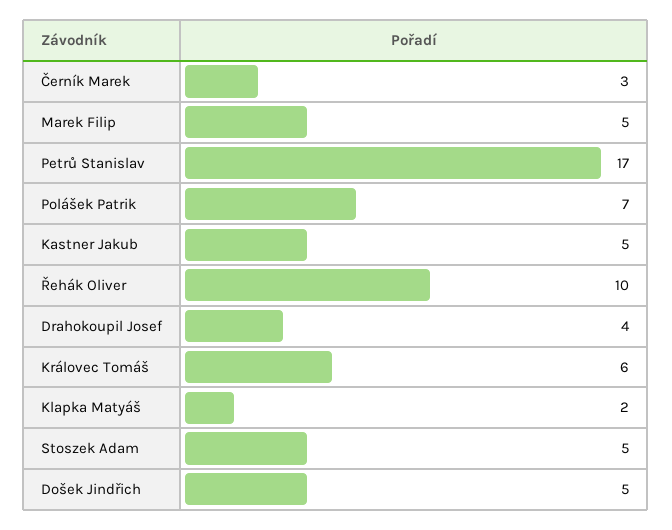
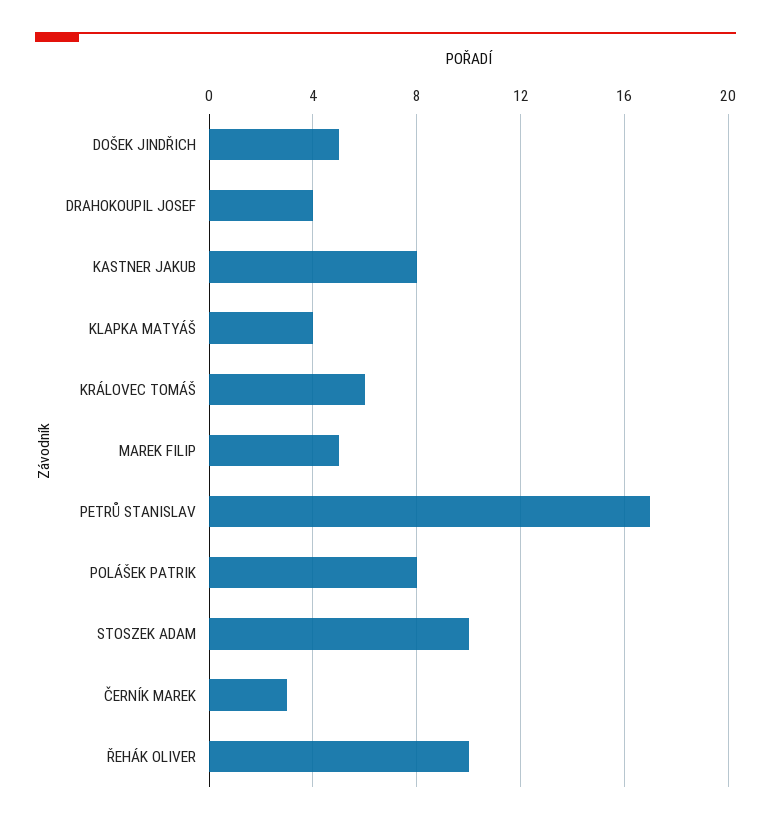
  {
    "Černík Marek": 3,
    "Marek Filip": 5,
    "Petrů Stanislav": 17,
-   "Polášek Patrik": 7,
+   "Polášek Patrik": 8,
-   "Kastner Jakub": 5,
+   "Kastner Jakub": 8,
    "Řehák Oliver": 10,
    "Drahokoupil Josef": 4,
    "Královec Tomáš": 6,
-   "Klapka Matyáš": 2,
+   "Klapka Matyáš": 4,
-   "Stoszek Adam": 5,
+   "Stoszek Adam": 10,
    "Došek Jindřich": 5
  }

